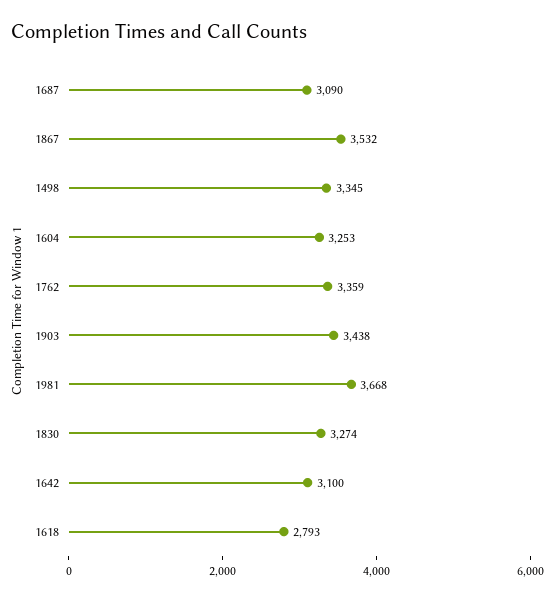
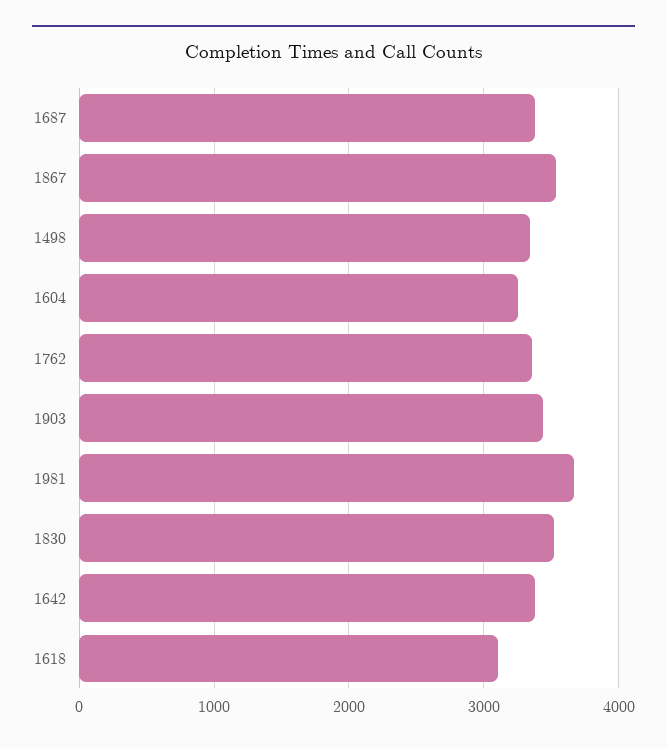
  {
-   "1687": 3090,
+   "1687": 3400,
    "1867": 3532,
    "1498": 3345,
    "1604": 3253,
    "1762": 3359,
    "1903": 3438,
    "1981": 3668,
-   "1830": 3274,
+   "1830": 3500,
-   "1642": 3100,
+   "1642": 3400,
-   "1618": 2793
+   "1618": 3100
  }

